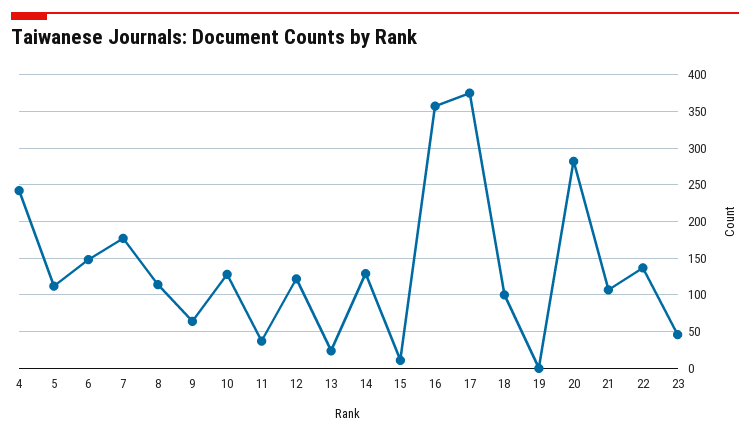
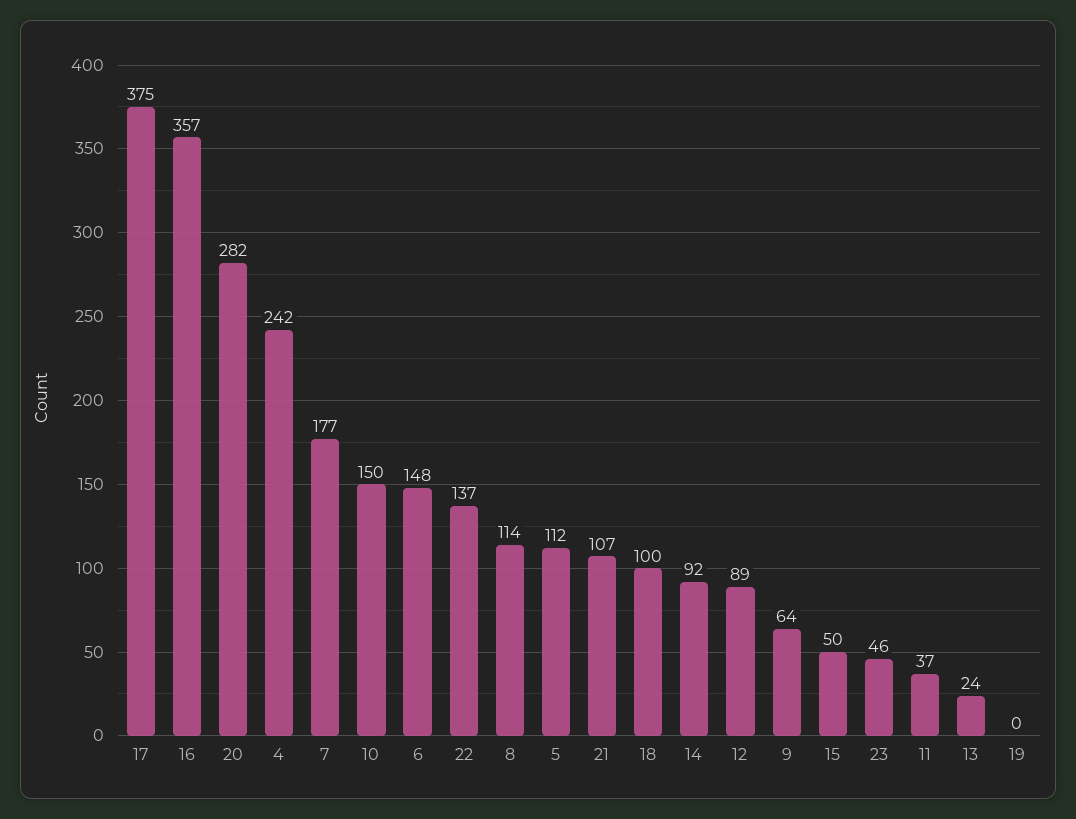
  {
    "4": 242,
    "5": 112,
    "6": 148,
    "7": 177,
    "8": 114,
    "9": 64,
-   "10": 130,
+   "10": 150,
    "11": 37,
-   "12": 120,
+   "12": 89,
    "13": 24,
-   "14": 130,
+   "14": 92,
-   "15": 10,
+   "15": 50,
    "16": 357,
    "17": 375,
    "18": 100,
    "19": 0,
    "20": 282,
    "21": 107,
    "22": 137,
    "23": 46
  }

